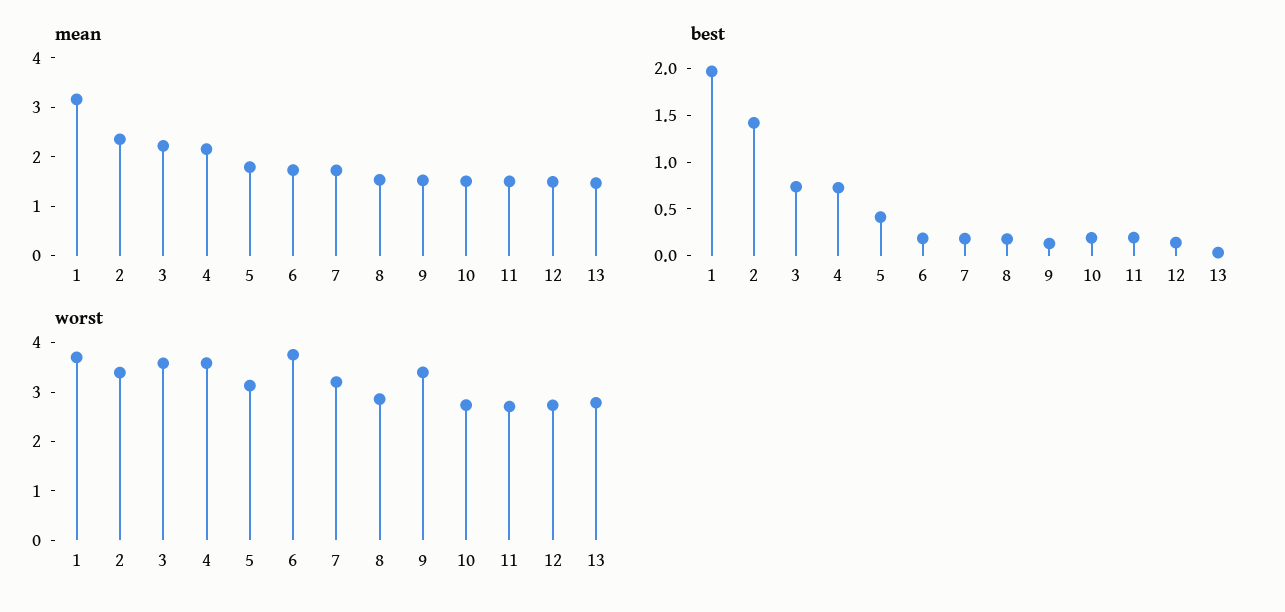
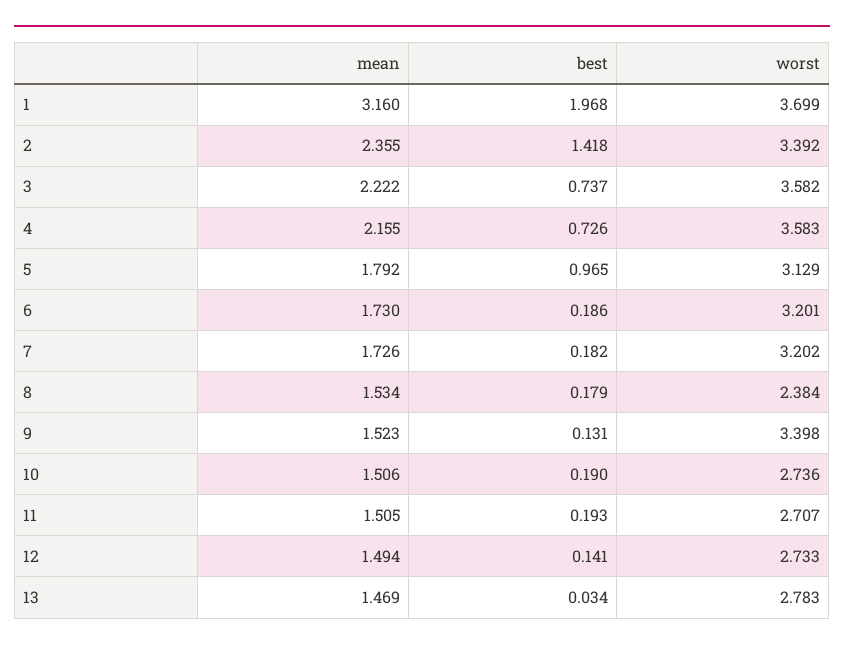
  {
    "mean": {
      "1": 3.16,
      "2": 2.355,
      "3": 2.222,
      "4": 2.155,
      "5": 1.792,
      "6": 1.73,
      "7": 1.726,
      "8": 1.534,
      "9": 1.523,
      "10": 1.506,
      "11": 1.505,
      "12": 1.494,
      "13": 1.469
    },
    "best": {
      "1": 1.968,
      "2": 1.418,
      "3": 0.737,
      "4": 0.726,
-     "5": 0.4,
+     "5": 0.965,
      "6": 0.186,
      "7": 0.182,
      "8": 0.179,
      "9": 0.131,
      "10": 0.19,
      "11": 0.193,
      "12": 0.141,
      "13": 0.034
    },
    "worst": {
      "1": 3.699,
      "2": 3.392,
      "3": 3.582,
      "4": 3.583,
      "5": 3.129,
-     "6": 3.8,
+     "6": 3.201,
      "7": 3.202,
-     "8": 2.8,
+     "8": 2.384,
      "9": 3.398,
      "10": 2.736,
      "11": 2.707,
      "12": 2.733,
      "13": 2.783
    }
  }

